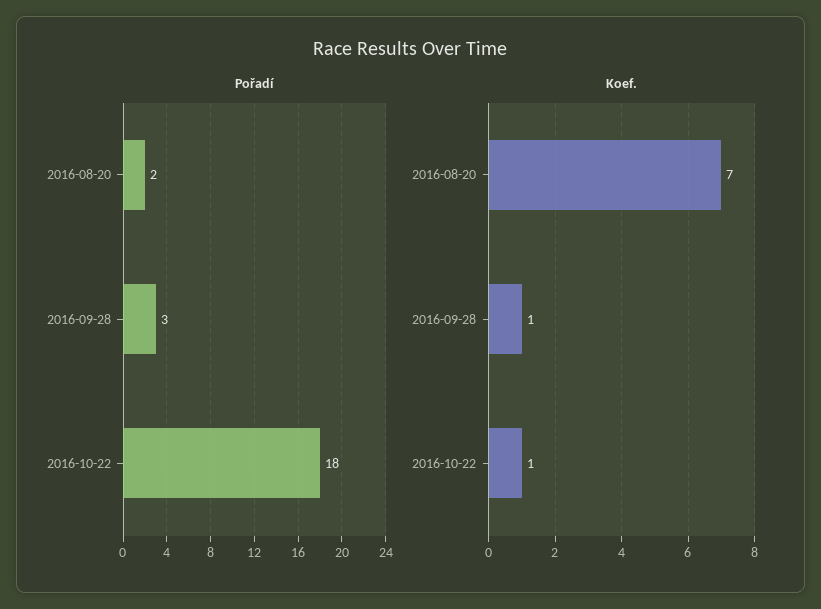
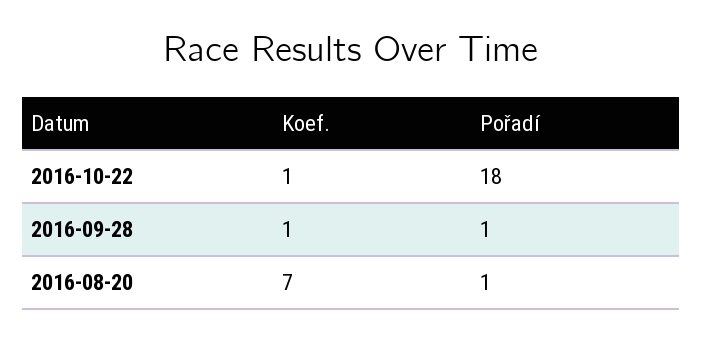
  {
    "Pořadí": {
-     "2016-08-20": 2,
+     "2016-08-20": 1,
-     "2016-09-28": 3,
+     "2016-09-28": 1,
      "2016-10-22": 18
    },
    "Koef.": {
      "2016-08-20": 7,
      "2016-09-28": 1,
      "2016-10-22": 1
    }
  }

